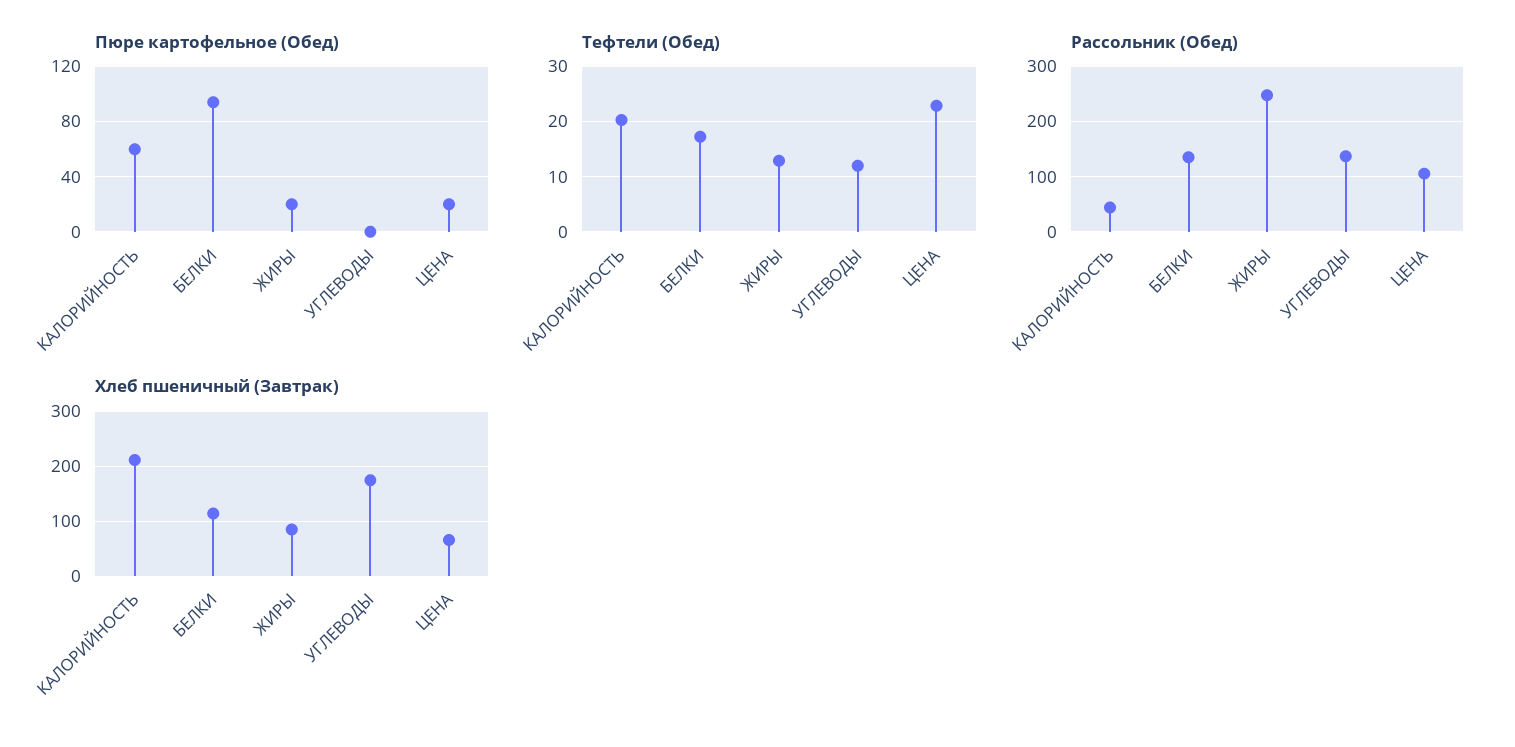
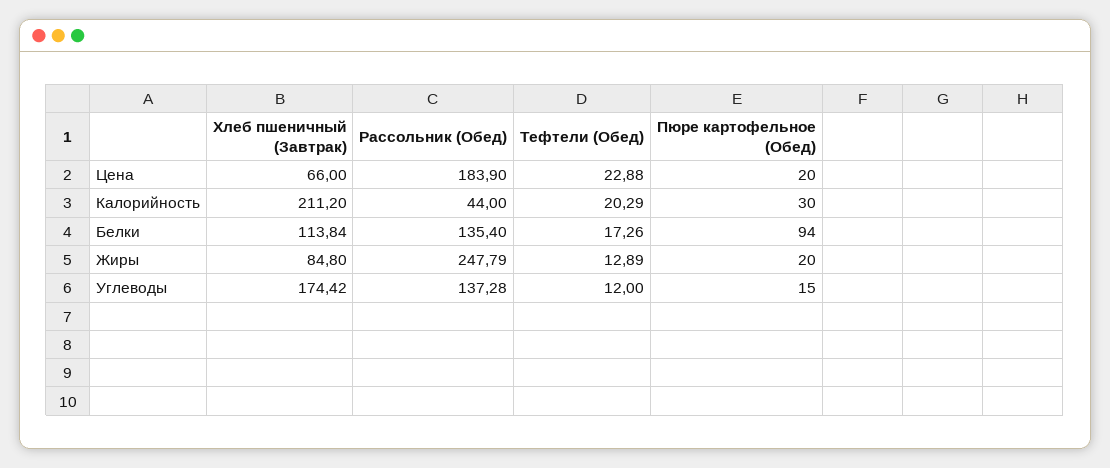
  {
    "Пюре картофельное (Обед)": {
-     "КАЛОРИЙНОСТЬ": 60,
+     "КАЛОРИЙНОСТЬ": 30,
      "БЕЛКИ": 94,
      "ЖИРЫ": 20,
-     "УГЛЕВОДЫ": 0,
+     "УГЛЕВОДЫ": 15,
      "ЦЕНА": 20
    },
    "Тефтели (Обед)": {
      "КАЛОРИЙНОСТЬ": 20.29,
      "БЕЛКИ": 17.26,
      "ЖИРЫ": 12.89,
      "УГЛЕВОДЫ": 12,
      "ЦЕНА": 22.88
    },
    "Рассольник (Обед)": {
      "КАЛОРИЙНОСТЬ": 44,
      "БЕЛКИ": 135.4,
      "ЖИРЫ": 247.79,
      "УГЛЕВОДЫ": 137.28,
-     "ЦЕНА": 100
+     "ЦЕНА": 183.9
    },
    "Хлеб пшеничный (Завтрак)": {
      "КАЛОРИЙНОСТЬ": 211.2,
      "БЕЛКИ": 113.84,
      "ЖИРЫ": 84.8,
      "УГЛЕВОДЫ": 174.42,
      "ЦЕНА": 66
    }
  }

